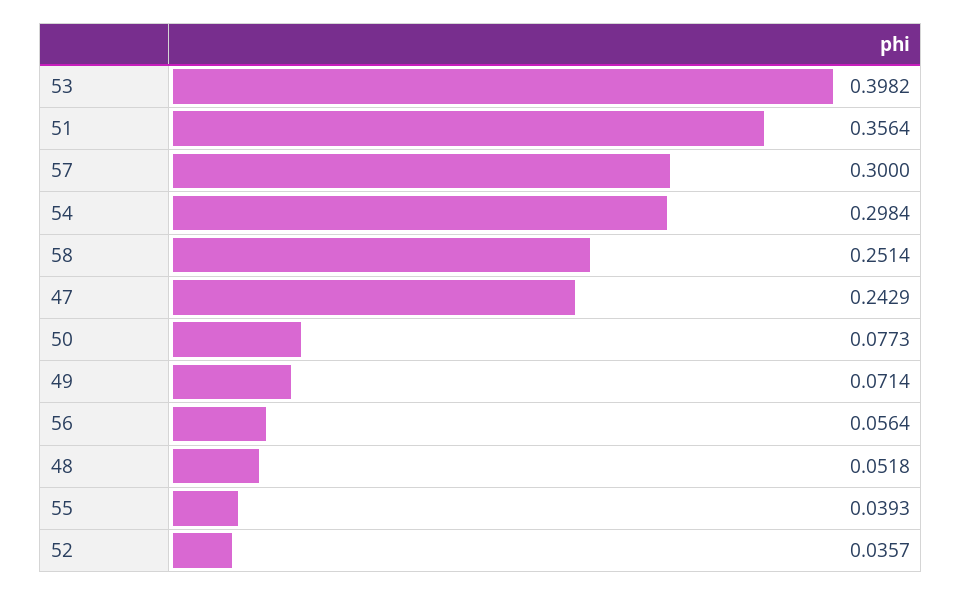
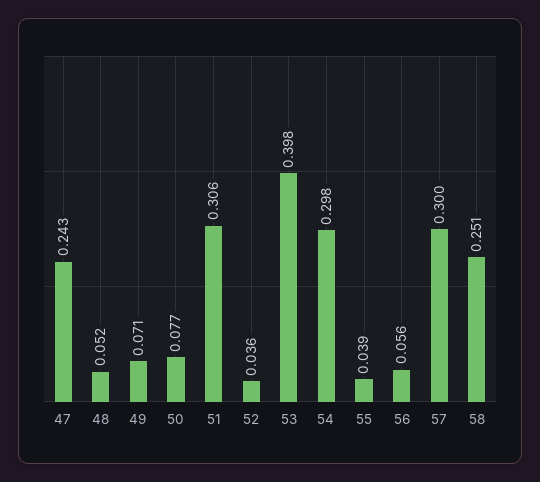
  {
    "53": 0.3982,
-   "51": 0.3564,
+   "51": 0.306,
    "57": 0.3,
    "54": 0.2984,
    "58": 0.2514,
    "47": 0.2429,
    "50": 0.0773,
    "49": 0.0714,
    "56": 0.0564,
    "48": 0.0518,
    "55": 0.0393,
    "52": 0.0357
  }

